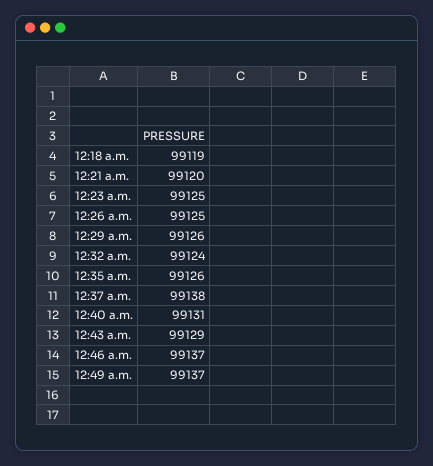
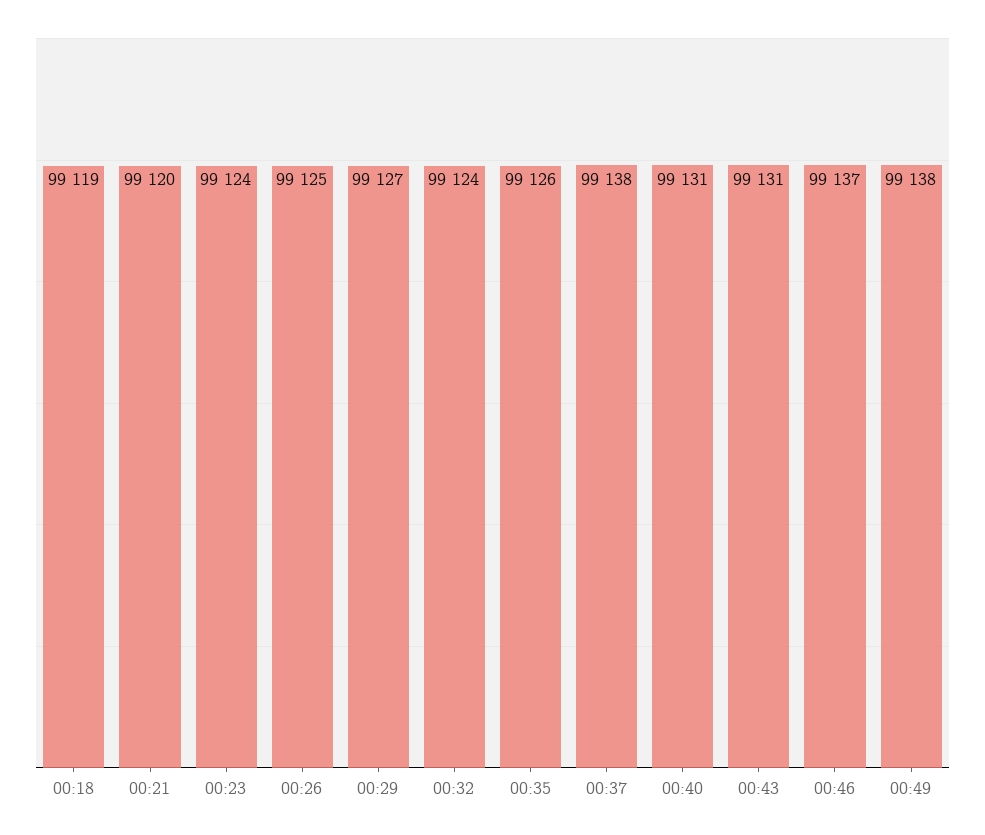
  {
    "12:18 a.m.": 99119,
    "12:21 a.m.": 99120,
-   "12:23 a.m.": 99125,
+   "12:23 a.m.": 99124,
    "12:26 a.m.": 99125,
-   "12:29 a.m.": 99126,
+   "12:29 a.m.": 99127,
    "12:32 a.m.": 99124,
    "12:35 a.m.": 99126,
    "12:37 a.m.": 99138,
    "12:40 a.m.": 99131,
-   "12:43 a.m.": 99129,
+   "12:43 a.m.": 99131,
    "12:46 a.m.": 99137,
-   "12:49 a.m.": 99137
+   "12:49 a.m.": 99138
  }

